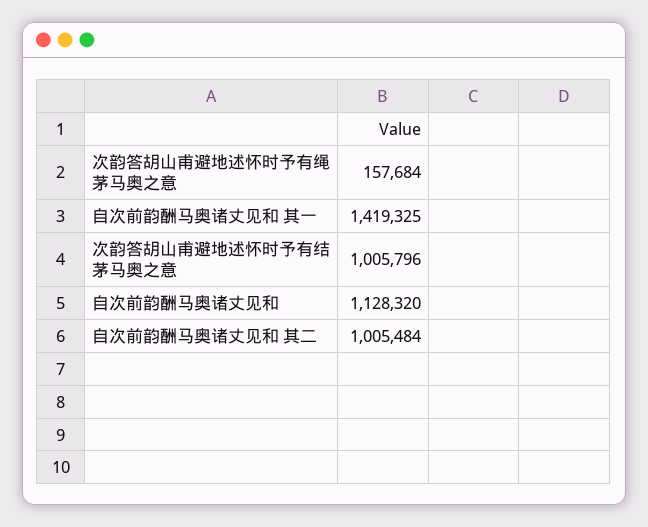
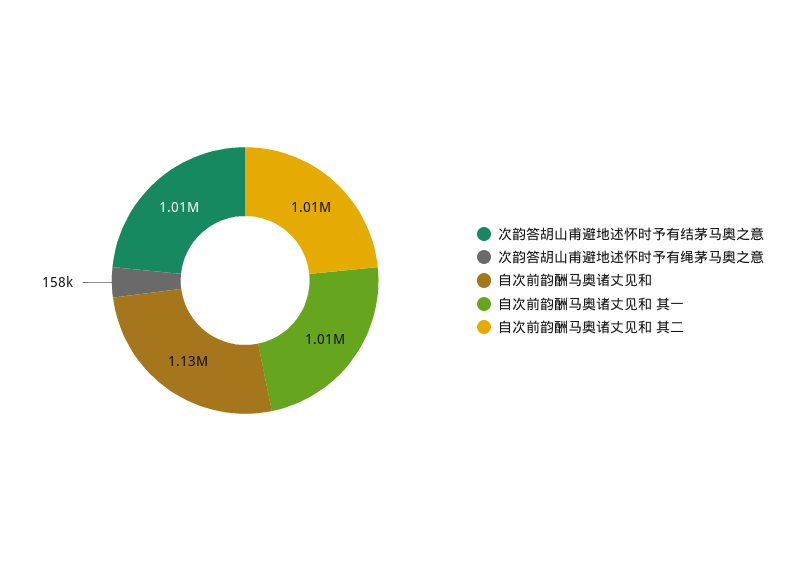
  {
    "次韵答胡山甫避地述怀时予有绳茅马奥之意": 157684,
-   "自次前韵酬马奥诸丈见和 其一": 1419325,
+   "自次前韵酬马奥诸丈见和 其一": 1010000,
    "次韵答胡山甫避地述怀时予有结茅马奥之意": 1005796,
    "自次前韵酬马奥诸丈见和": 1128320,
    "自次前韵酬马奥诸丈见和 其二": 1005484
  }

